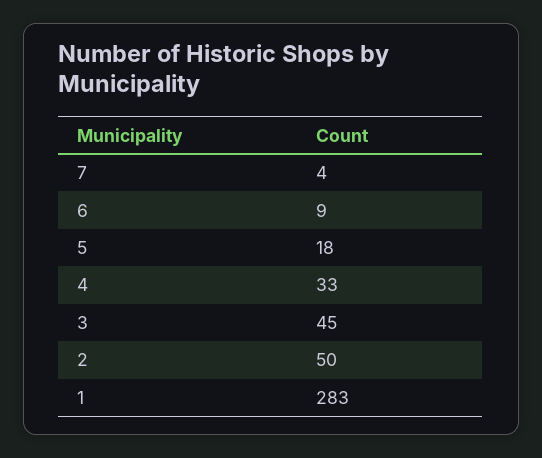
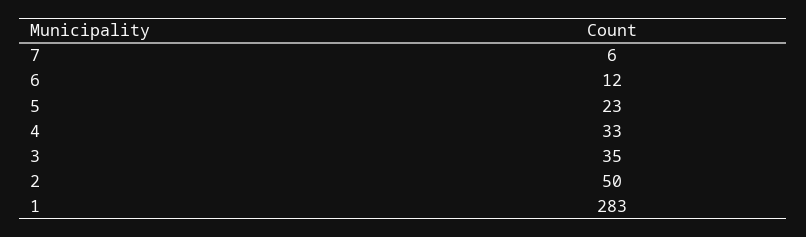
  {
-   "7": 4,
+   "7": 6,
-   "6": 9,
+   "6": 12,
-   "5": 18,
+   "5": 23,
    "4": 33,
-   "3": 45,
+   "3": 35,
    "2": 50,
    "1": 283
  }

